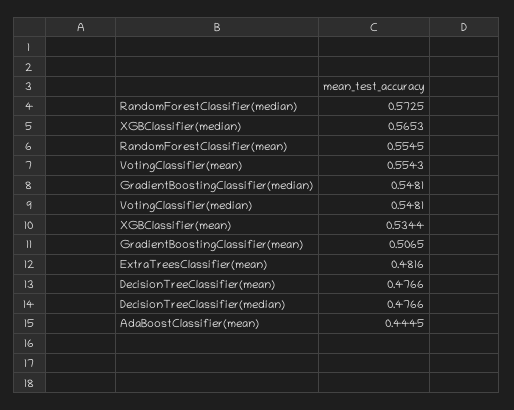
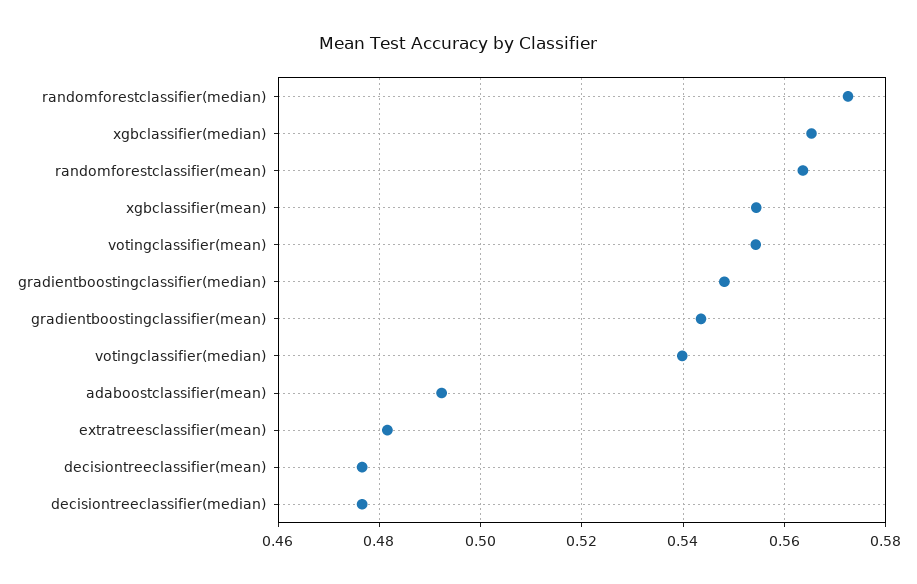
  {
    "RandomForestClassifier(median)": 0.5725,
    "XGBClassifier(median)": 0.5653,
-   "RandomForestClassifier(mean)": 0.5545,
+   "RandomForestClassifier(mean)": 0.564,
    "VotingClassifier(mean)": 0.5543,
    "GradientBoostingClassifier(median)": 0.5481,
-   "VotingClassifier(median)": 0.5481,
+   "VotingClassifier(median)": 0.54,
-   "XGBClassifier(mean)": 0.5344,
+   "XGBClassifier(mean)": 0.554,
-   "GradientBoostingClassifier(mean)": 0.5065,
+   "GradientBoostingClassifier(mean)": 0.544,
    "ExtraTreesClassifier(mean)": 0.4816,
    "DecisionTreeClassifier(mean)": 0.4766,
    "DecisionTreeClassifier(median)": 0.4766,
-   "AdaBoostClassifier(mean)": 0.4445
+   "AdaBoostClassifier(mean)": 0.492
  }

